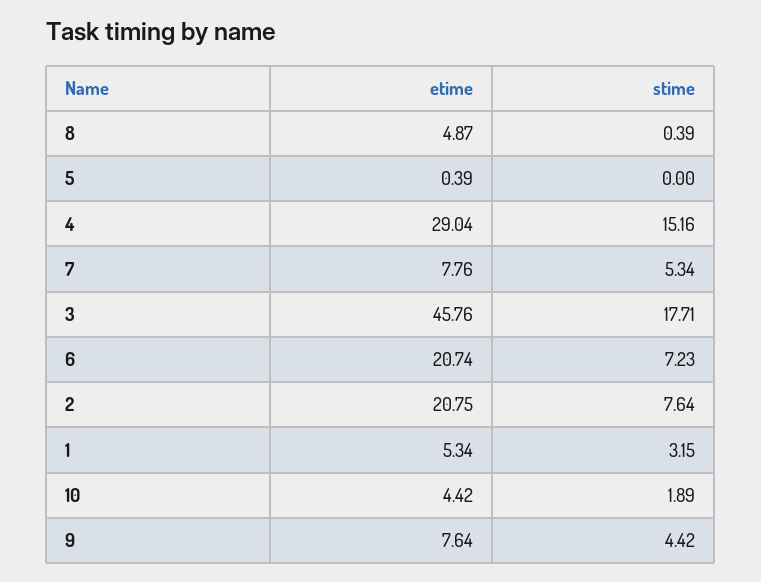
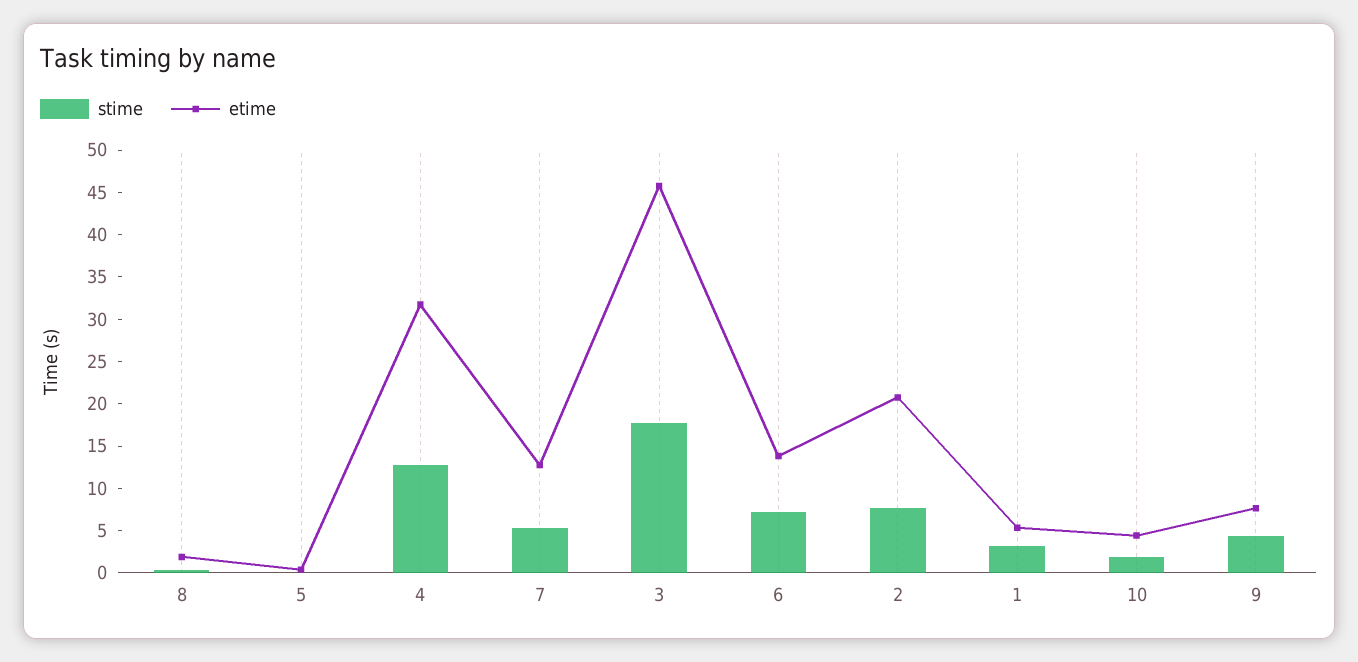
  {
    "etime": {
-     "8": 4.87,
+     "8": 2,
      "5": 0.39,
-     "4": 29.04,
+     "4": 32,
-     "7": 7.76,
+     "7": 13,
      "3": 45.76,
-     "6": 20.74,
+     "6": 14,
      "2": 20.75,
      "1": 5.34,
      "10": 4.42,
      "9": 7.64
    },
    "stime": {
      "8": 0.39,
      "5": 0,
-     "4": 15.16,
+     "4": 13,
      "7": 5.34,
      "3": 17.71,
      "6": 7.23,
      "2": 7.64,
      "1": 3.15,
      "10": 1.89,
      "9": 4.42
    }
  }

